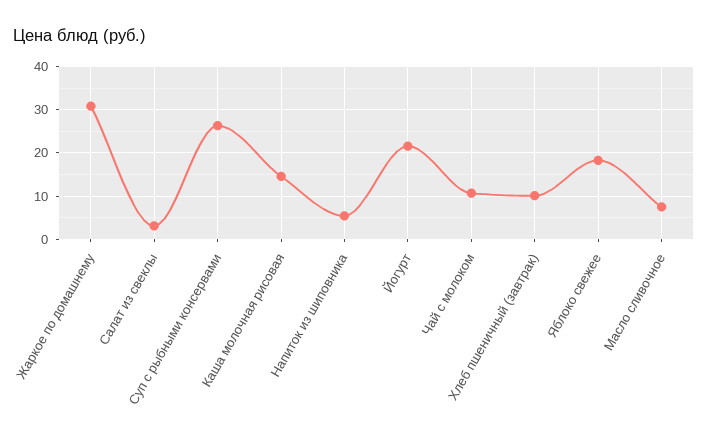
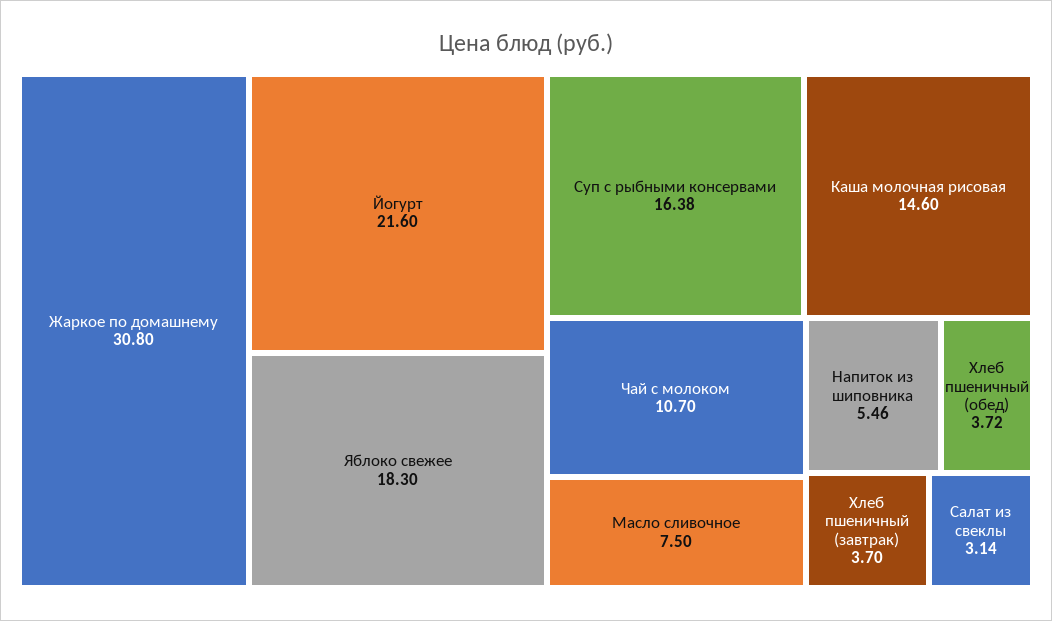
  {
    "Жаркое по домашнему": 30.8,
    "Салат из свеклы": 3.14,
-   "Суп с рыбными консервами": 26,
+   "Суп с рыбными консервами": 16.38,
    "Каша молочная рисовая": 14.6,
    "Напиток из шиповника": 5.46,
    "Йогурт": 21.6,
    "Чай с молоком": 10.7,
-   "Хлеб пшеничный (завтрак)": 10,
+   "Хлеб пшеничный (завтрак)": 3.7,
    "Яблоко свежее": 18.3,
-   "Масло сливочное": 7.5
+   "Масло сливочное": 7.5,
+   "Хлеб пшеничный (обед)": 3.72
  }

